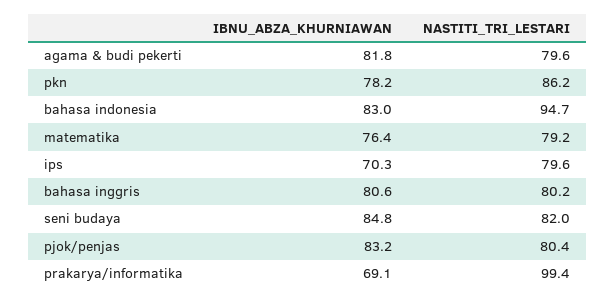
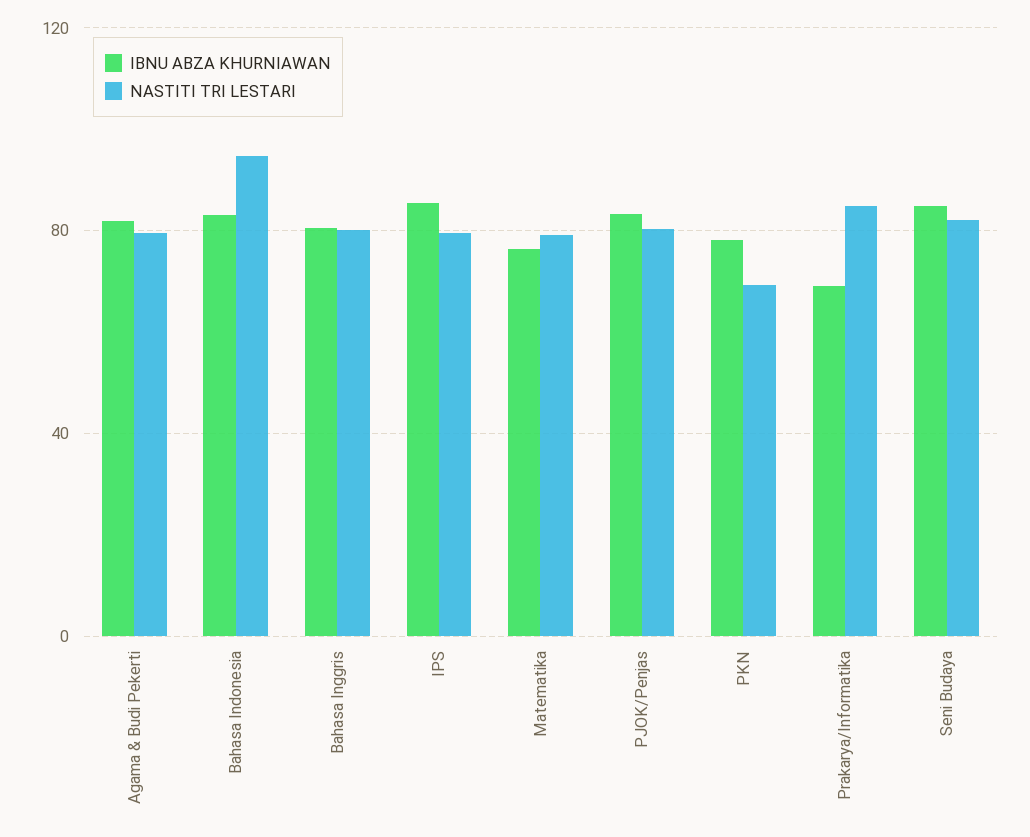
  {
    "IBNU_ABZA_KHURNIAWAN": {
      "agama & budi pekerti": 81.8,
      "pkn": 78.2,
      "bahasa indonesia": 83,
      "matematika": 76.4,
-     "ips": 70.3,
+     "ips": 85,
      "bahasa inggris": 80.6,
      "seni budaya": 84.8,
      "pjok/penjas": 83.2,
      "prakarya/informatika": 69.1
    },
    "NASTITI_TRI_LESTARI": {
      "agama & budi pekerti": 79.6,
-     "pkn": 86.2,
+     "pkn": 70,
      "bahasa indonesia": 94.7,
      "matematika": 79.2,
      "ips": 79.6,
      "bahasa inggris": 80.2,
      "seni budaya": 82,
      "pjok/penjas": 80.4,
-     "prakarya/informatika": 99.4
+     "prakarya/informatika": 85
    }
  }

